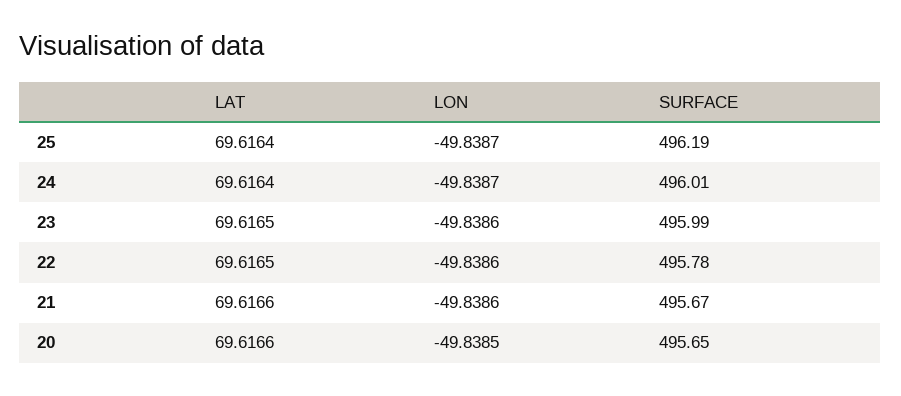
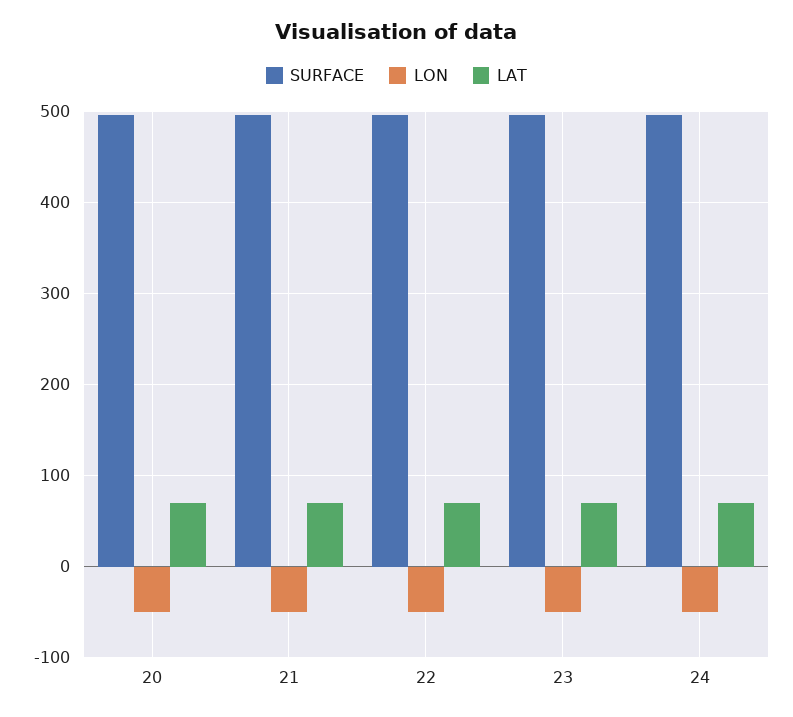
  {
    "LAT": {
-     "25": 69.6164,
      "24": 69.6164,
      "23": 69.6165,
      "22": 69.6165,
      "21": 69.6166,
      "20": 69.6166
    },
    "LON": {
-     "25": -49.8387,
      "24": -49.8387,
      "23": -49.8386,
      "22": -49.8386,
      "21": -49.8386,
      "20": -49.8385
    },
    "SURFACE": {
-     "25": 496.19,
      "24": 496.01,
      "23": 495.99,
      "22": 495.78,
      "21": 495.67,
      "20": 495.65
    }
  }

